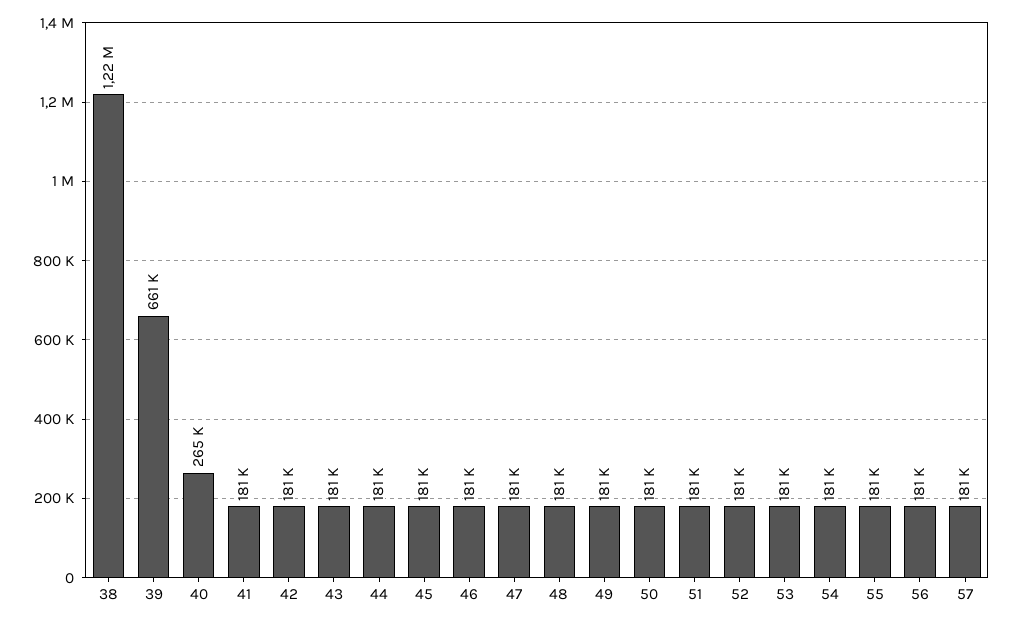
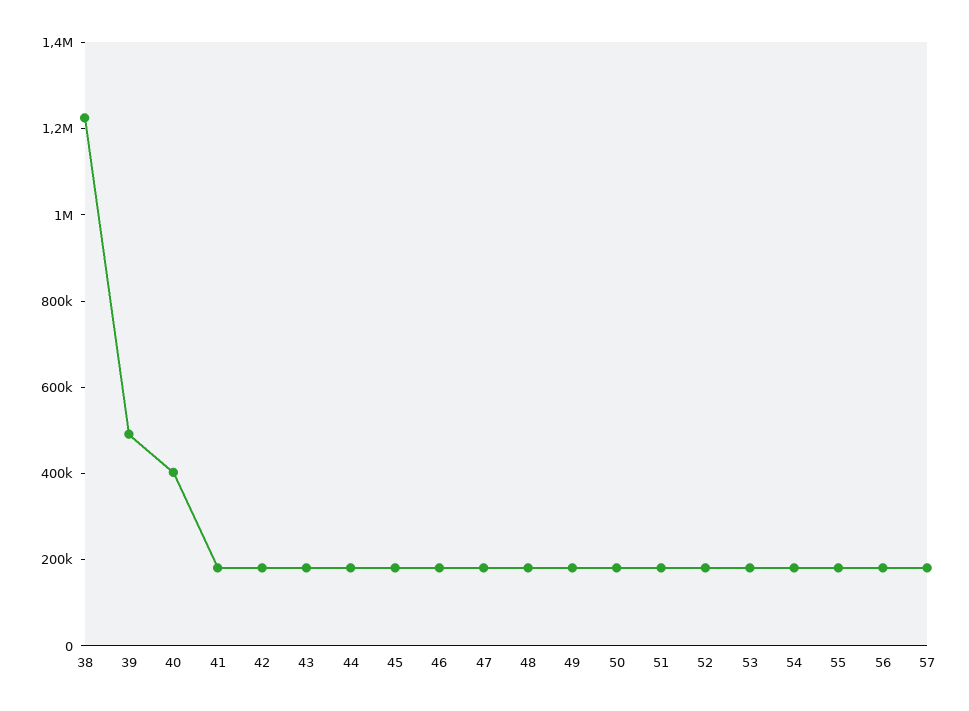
  {
    "38": 1220000,
-   "39": 661000,
+   "39": 500000,
-   "40": 265000,
+   "40": 400000,
    "41": 181000,
    "42": 181000,
    "43": 181000,
    "44": 181000,
    "45": 181000,
    "46": 181000,
    "47": 181000,
    "48": 181000,
    "49": 181000,
    "50": 181000,
    "51": 181000,
    "52": 181000,
    "53": 181000,
    "54": 181000,
    "55": 181000,
    "56": 181000,
    "57": 181000
  }

